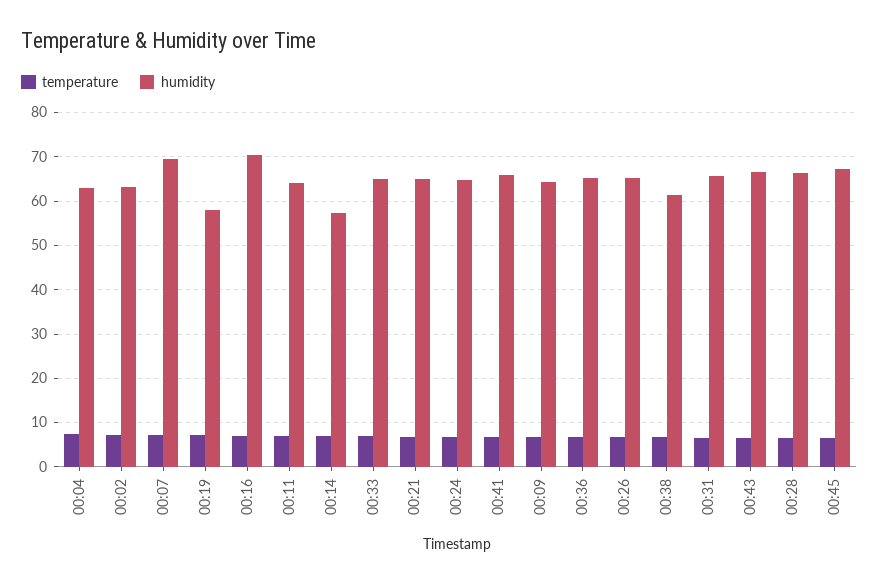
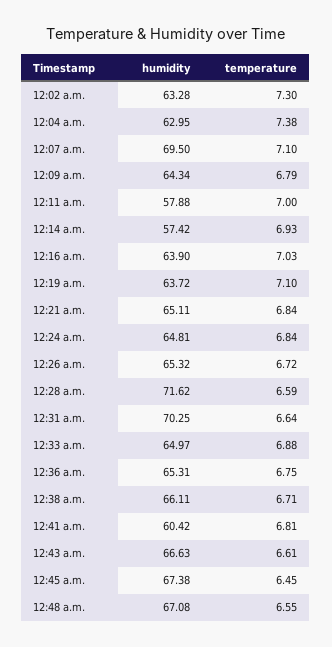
  {
    "temperature": {
      "00:04": 7.38,
      "00:02": 7.3,
      "00:07": 7.1,
      "00:19": 7.1,
      "00:16": 7.03,
      "00:11": 7,
      "00:14": 6.93,
      "00:33": 6.88,
      "00:21": 6.84,
      "00:24": 6.84,
      "00:41": 6.81,
      "00:09": 6.79,
      "00:36": 6.75,
      "00:26": 6.72,
      "00:38": 6.71,
      "00:31": 6.64,
      "00:43": 6.61,
      "00:28": 6.59,
-     "00:45": 6.45
+     "00:45": 6.45,
+     "12:48 a.m.": 6.55
    },
    "humidity": {
      "00:04": 62.95,
      "00:02": 63.28,
      "00:07": 69.5,
-     "00:19": 58,
+     "00:19": 63.72,
-     "00:16": 70,
+     "00:16": 63.9,
-     "00:11": 64,
+     "00:11": 57.88,
      "00:14": 57.42,
      "00:33": 64.97,
      "00:21": 65.11,
      "00:24": 64.81,
-     "00:41": 66,
+     "00:41": 60.42,
      "00:09": 64.34,
      "00:36": 65.31,
      "00:26": 65.32,
-     "00:38": 62,
+     "00:38": 66.11,
-     "00:31": 66,
+     "00:31": 70.25,
      "00:43": 66.63,
-     "00:28": 66,
+     "00:28": 71.62,
-     "00:45": 67.38
+     "00:45": 67.38,
+     "12:48 a.m.": 67.08
    }
  }

